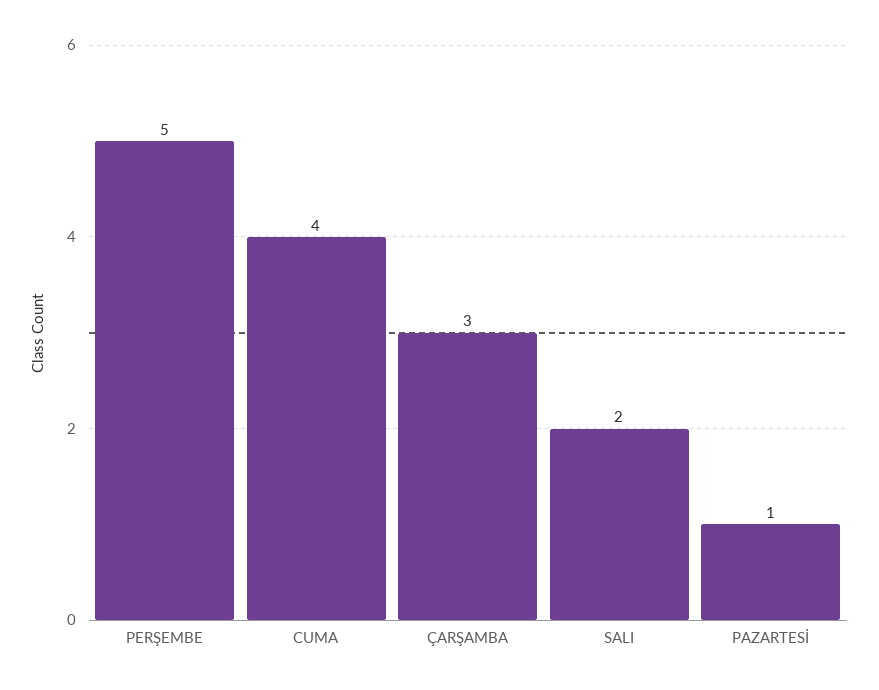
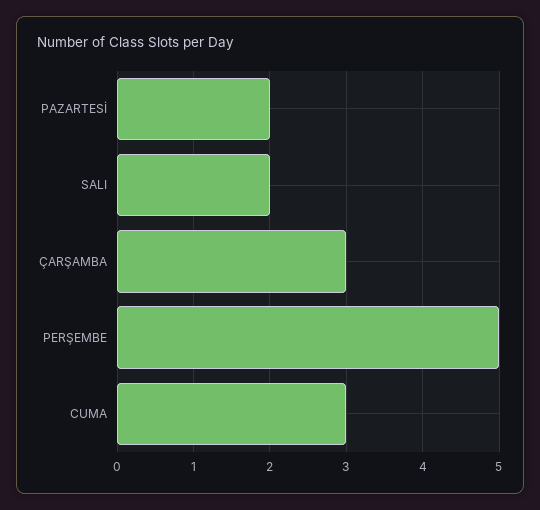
  {
    "PERŞEMBE": 5,
-   "CUMA": 4,
+   "CUMA": 3,
    "ÇARŞAMBA": 3,
    "SALI": 2,
-   "PAZARTESİ": 1
+   "PAZARTESİ": 2
  }

